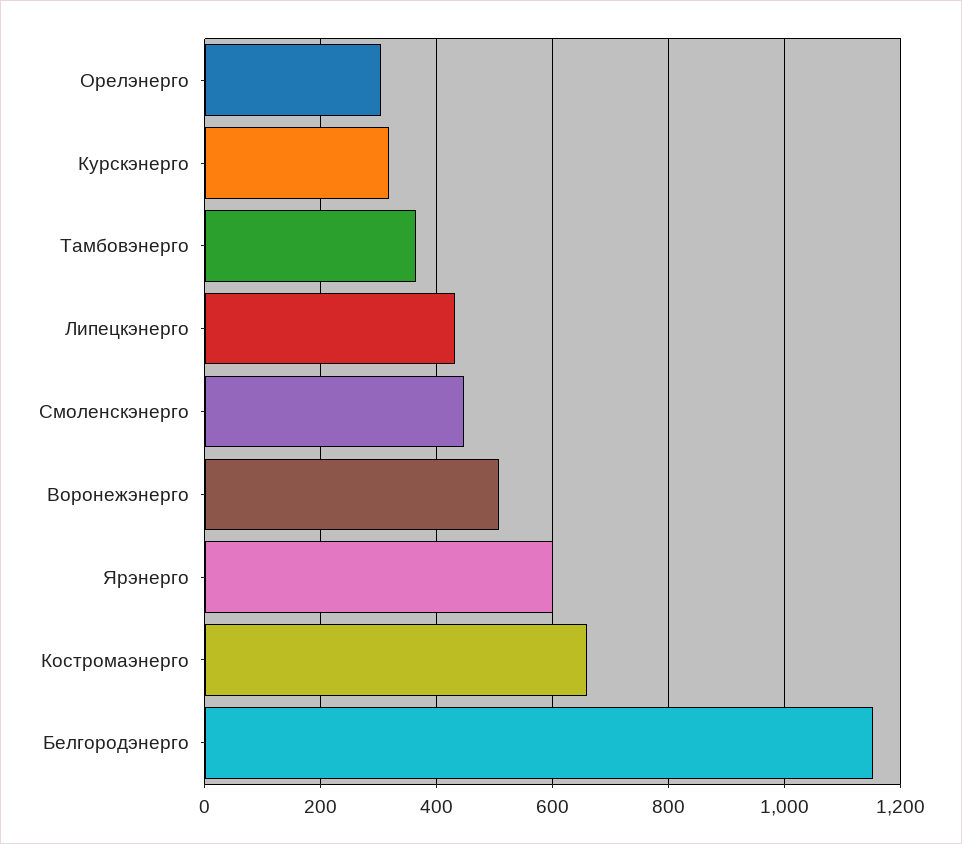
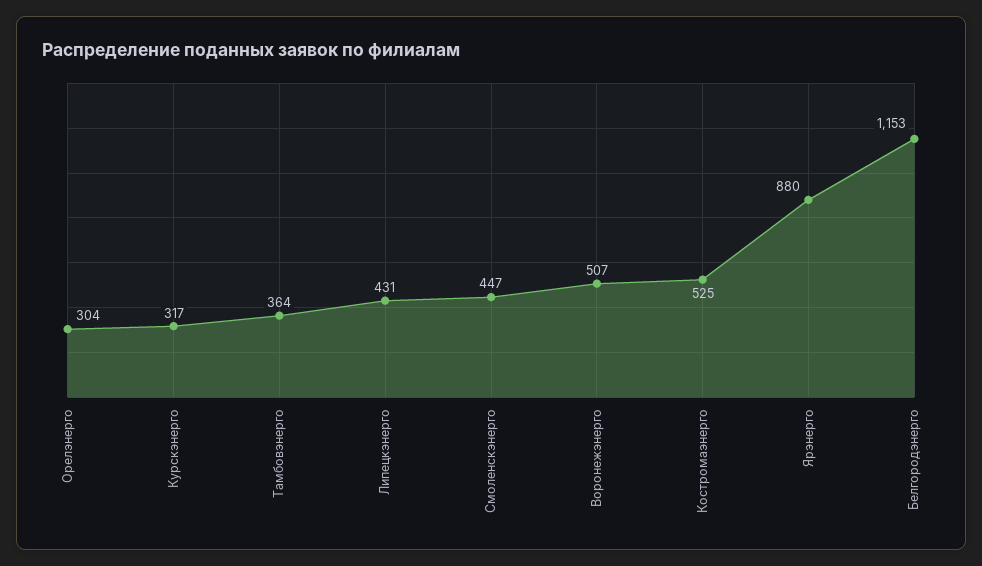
  {
    "Орелэнерго": 304,
    "Курскэнерго": 317,
    "Тамбовэнерго": 364,
    "Липецкэнерго": 431,
    "Смоленскэнерго": 447,
    "Воронежэнерго": 507,
-   "Ярэнерго": 600,
+   "Ярэнерго": 880,
-   "Костромаэнерго": 660,
+   "Костромаэнерго": 525,
    "Белгородэнерго": 1153
  }

